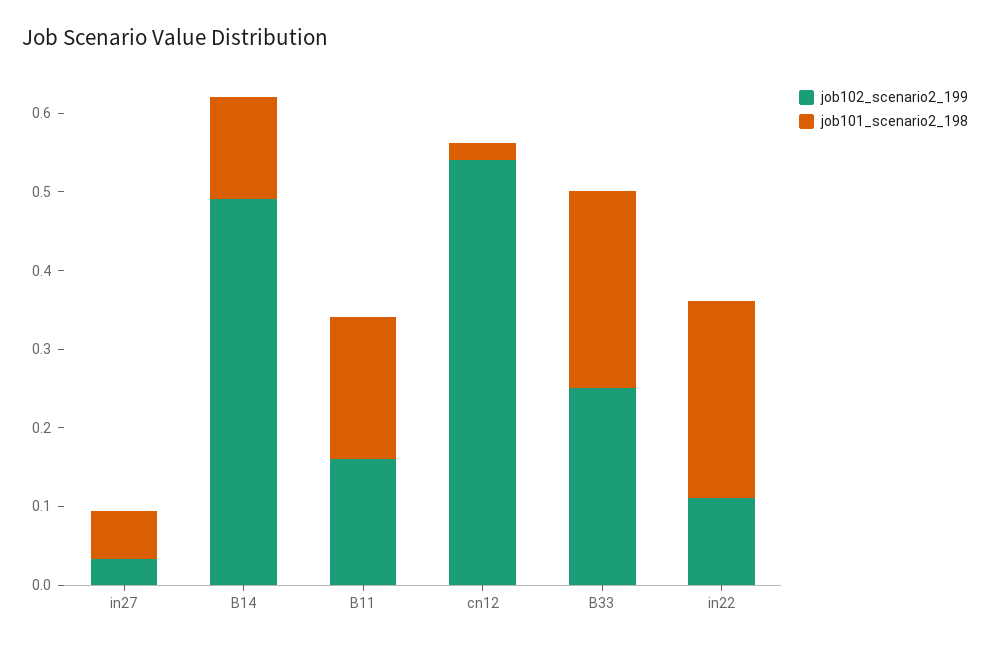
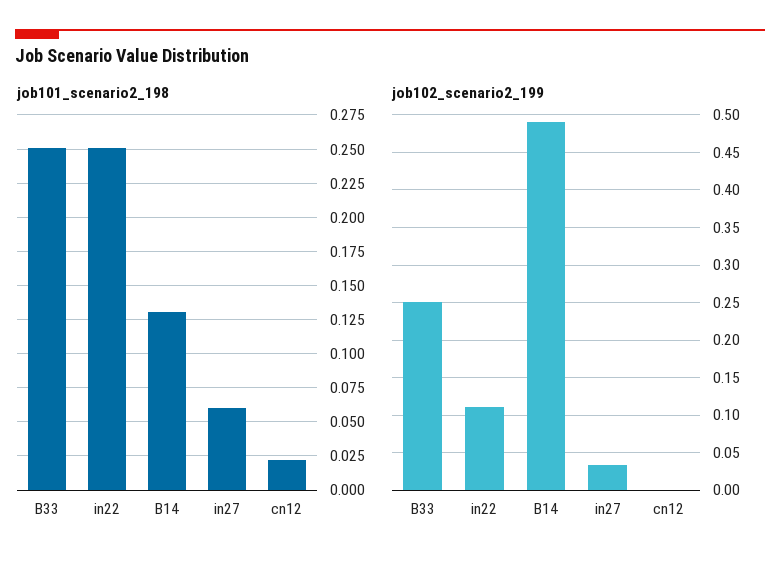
  {
    "job102_scenario2_199": {
      "in27": 0.03,
      "B14": 0.49,
-     "B11": 0.16,
-     "cn12": 0.54,
+     "cn12": 0,
      "B33": 0.25,
      "in22": 0.11
    },
    "job101_scenario2_198": {
      "in27": 0.06,
      "B14": 0.13,
-     "B11": 0.18,
      "cn12": 0.02,
      "B33": 0.25,
      "in22": 0.25
    }
  }

